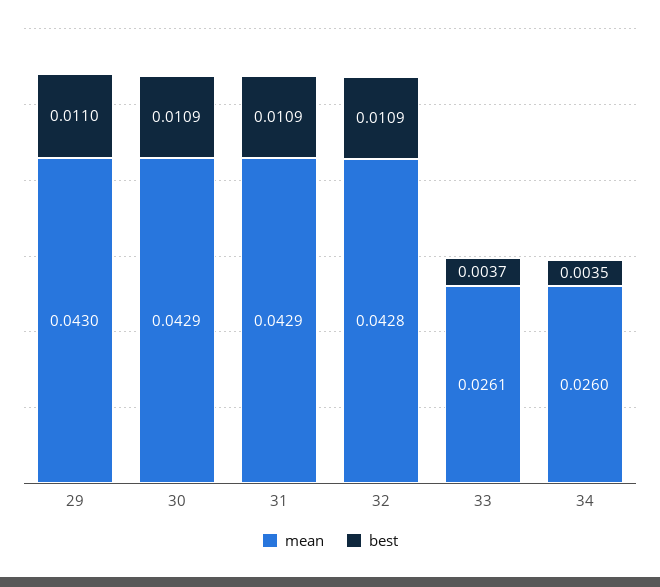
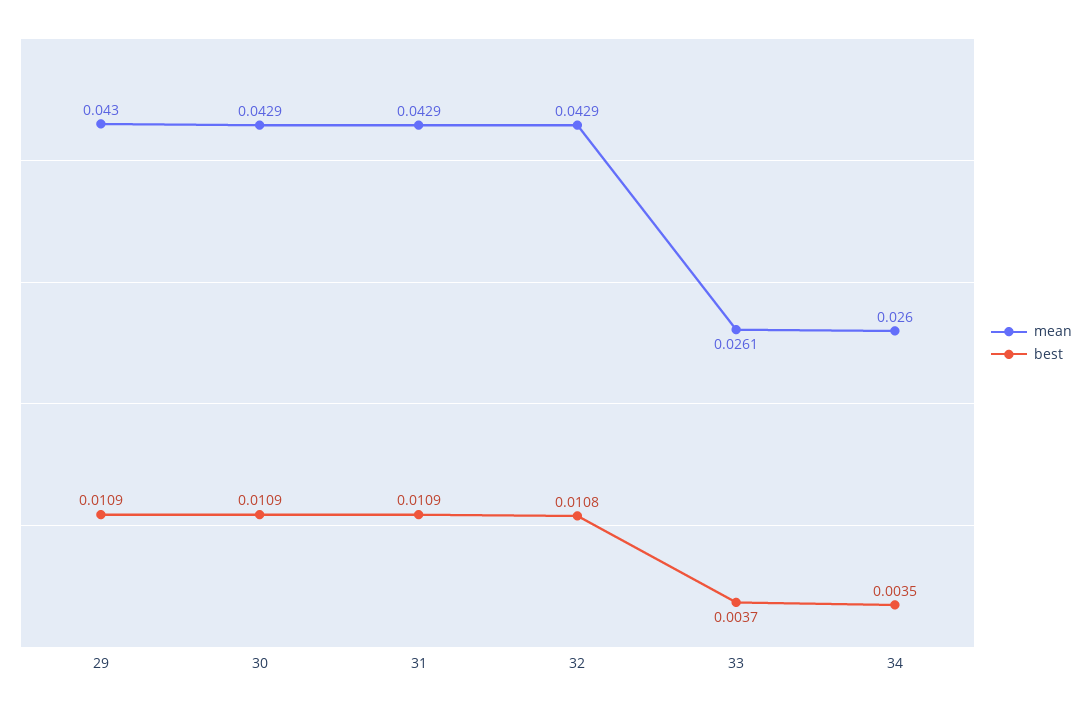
  {
    "mean": {
      "29": 0.043,
      "30": 0.0429,
      "31": 0.0429,
-     "32": 0.0428,
+     "32": 0.0429,
      "33": 0.0261,
      "34": 0.026
    },
    "best": {
-     "29": 0.011,
+     "29": 0.0109,
      "30": 0.0109,
      "31": 0.0109,
-     "32": 0.0109,
+     "32": 0.0108,
      "33": 0.0037,
      "34": 0.0035
    }
  }

